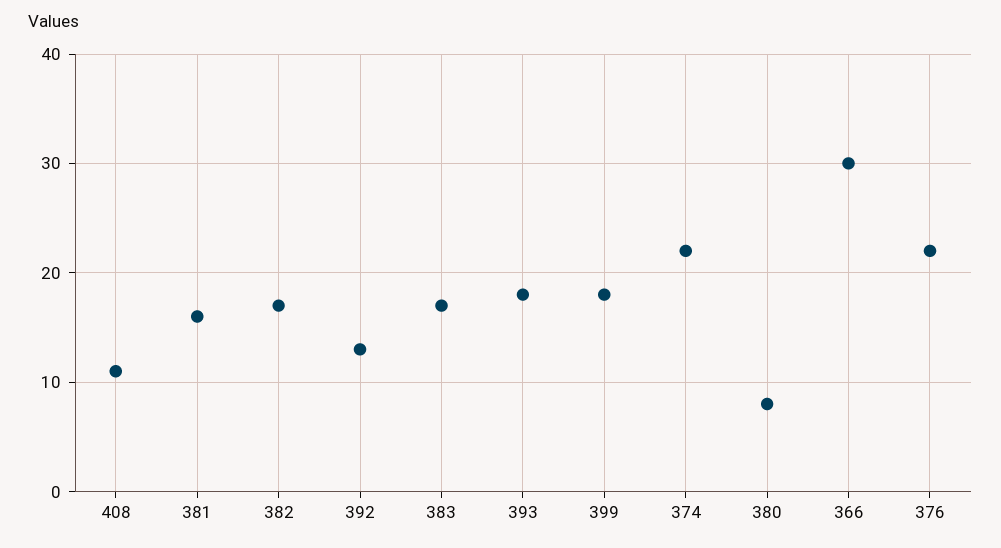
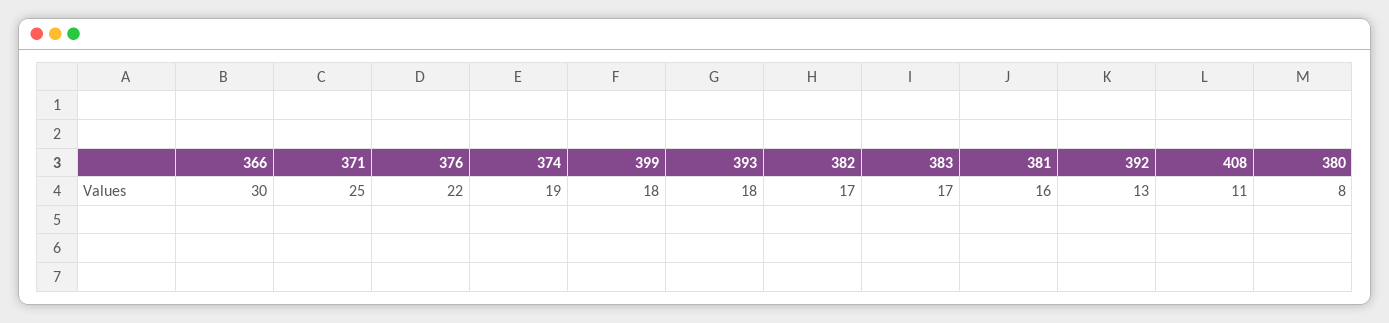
  {
    "408": 11,
    "381": 16,
    "382": 17,
    "392": 13,
    "383": 17,
    "393": 18,
    "399": 18,
-   "374": 22,
+   "374": 19,
    "380": 8,
    "366": 30,
-   "376": 22
+   "376": 22,
+   "371": 25
  }

